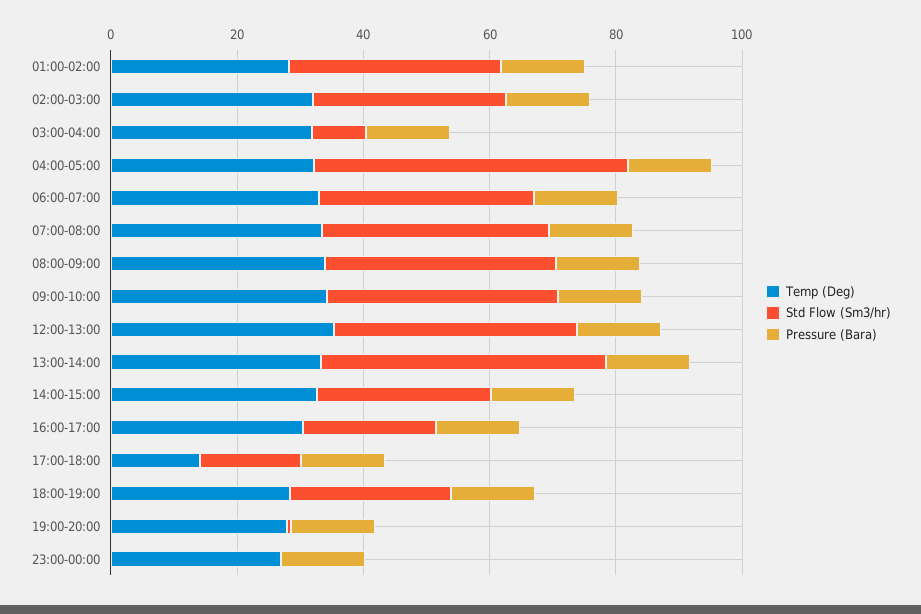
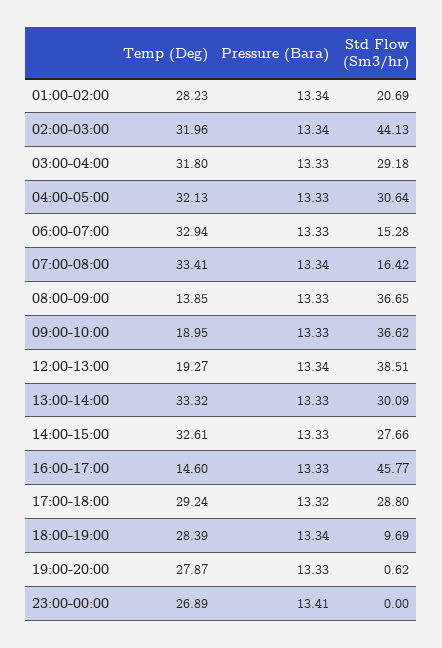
  {
    "Temp (Deg)": {
      "01:00-02:00": 28.23,
      "02:00-03:00": 31.96,
      "03:00-04:00": 31.8,
      "04:00-05:00": 32.13,
      "06:00-07:00": 32.94,
      "07:00-08:00": 33.41,
-     "08:00-09:00": 35,
+     "08:00-09:00": 13.85,
-     "09:00-10:00": 35,
+     "09:00-10:00": 18.95,
-     "12:00-13:00": 35,
+     "12:00-13:00": 19.27,
      "13:00-14:00": 33.32,
      "14:00-15:00": 32.61,
-     "16:00-17:00": 30,
+     "16:00-17:00": 14.6,
-     "17:00-18:00": 15,
+     "17:00-18:00": 29.24,
      "18:00-19:00": 28.39,
      "19:00-20:00": 27.87,
      "23:00-00:00": 26.89
    },
    "Std Flow (Sm3/hr)": {
-     "01:00-02:00": 35,
+     "01:00-02:00": 20.69,
-     "02:00-03:00": 30,
+     "02:00-03:00": 44.13,
-     "03:00-04:00": 10,
+     "03:00-04:00": 29.18,
-     "04:00-05:00": 50,
+     "04:00-05:00": 30.64,
-     "06:00-07:00": 35,
+     "06:00-07:00": 15.28,
-     "07:00-08:00": 35,
+     "07:00-08:00": 16.42,
      "08:00-09:00": 36.65,
      "09:00-10:00": 36.62,
      "12:00-13:00": 38.51,
-     "13:00-14:00": 45,
+     "13:00-14:00": 30.09,
      "14:00-15:00": 27.66,
-     "16:00-17:00": 20,
+     "16:00-17:00": 45.77,
-     "17:00-18:00": 15,
+     "17:00-18:00": 28.8,
-     "18:00-19:00": 25,
+     "18:00-19:00": 9.69,
      "19:00-20:00": 0.62,
      "23:00-00:00": 0
    },
    "Pressure (Bara)": {
      "01:00-02:00": 13.34,
      "02:00-03:00": 13.34,
      "03:00-04:00": 13.33,
      "04:00-05:00": 13.33,
      "06:00-07:00": 13.33,
      "07:00-08:00": 13.34,
      "08:00-09:00": 13.33,
      "09:00-10:00": 13.33,
      "12:00-13:00": 13.34,
      "13:00-14:00": 13.33,
      "14:00-15:00": 13.33,
      "16:00-17:00": 13.33,
      "17:00-18:00": 13.32,
      "18:00-19:00": 13.34,
      "19:00-20:00": 13.33,
      "23:00-00:00": 13.41
    }
  }

